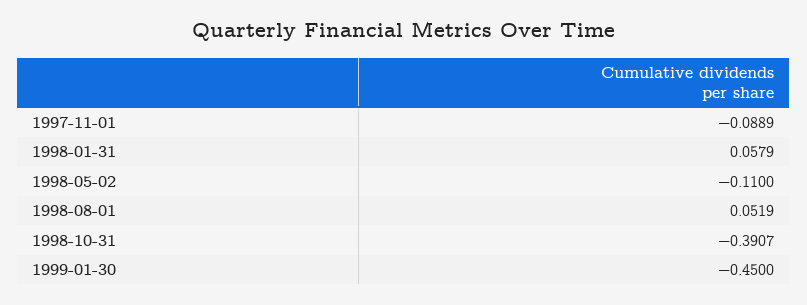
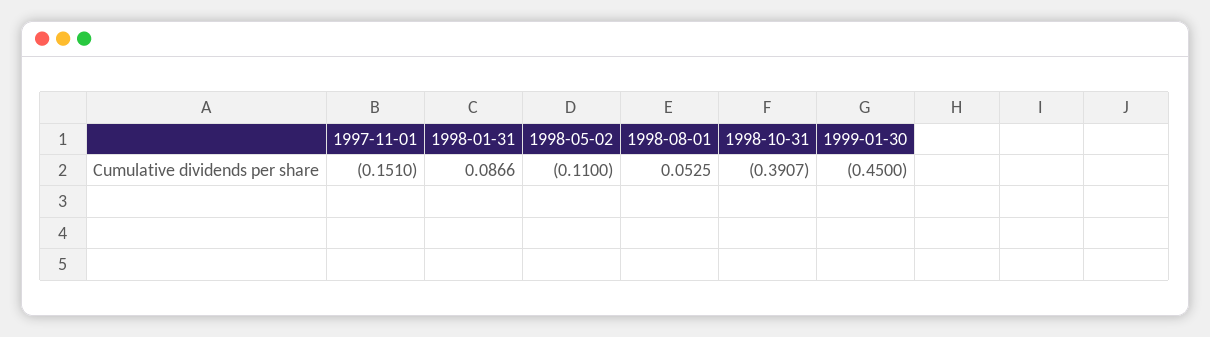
  {
-   "1997-11-01": -0.0889,
+   "1997-11-01": -0.151,
-   "1998-01-31": 0.0579,
+   "1998-01-31": 0.0866,
    "1998-05-02": -0.11,
-   "1998-08-01": 0.0519,
+   "1998-08-01": 0.0525,
    "1998-10-31": -0.3907,
    "1999-01-30": -0.45
  }

